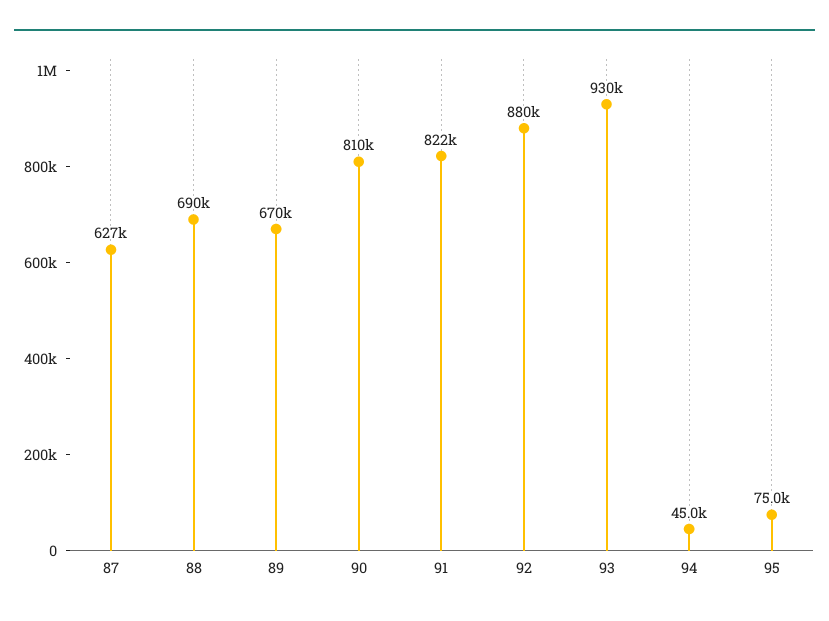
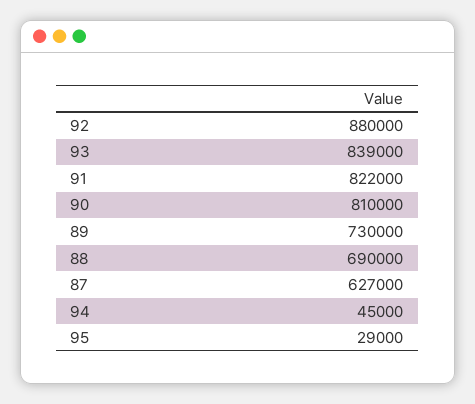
  {
    "87": 627000,
    "88": 690000,
-   "89": 670000,
+   "89": 730000,
    "90": 810000,
    "91": 822000,
    "92": 880000,
-   "93": 930000,
+   "93": 839000,
    "94": 45000,
-   "95": 75000
+   "95": 29000
  }

